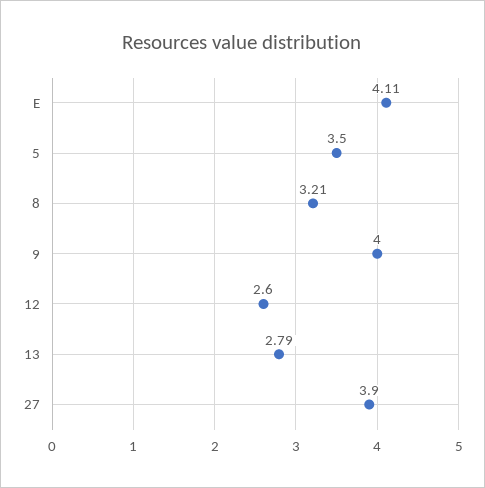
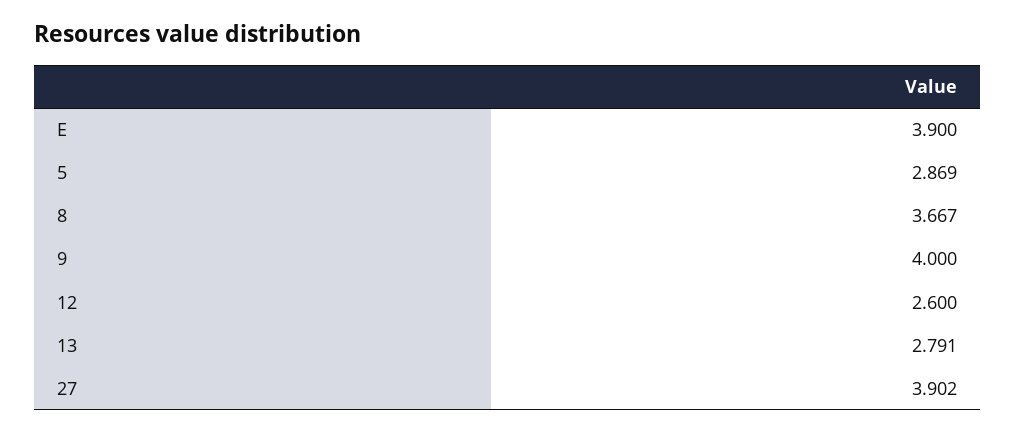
  {
-   "E": 4.11,
+   "E": 3.9,
-   "5": 3.5,
+   "5": 2.869,
-   "8": 3.21,
+   "8": 3.667,
    "9": 4,
    "12": 2.6,
    "13": 2.791,
    "27": 3.902
  }

